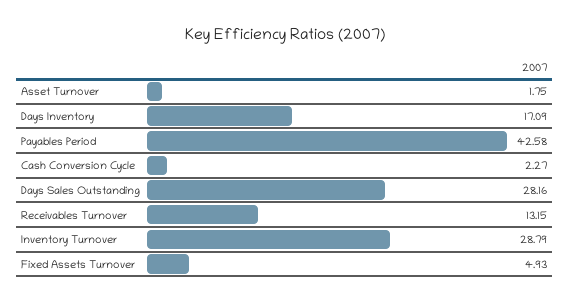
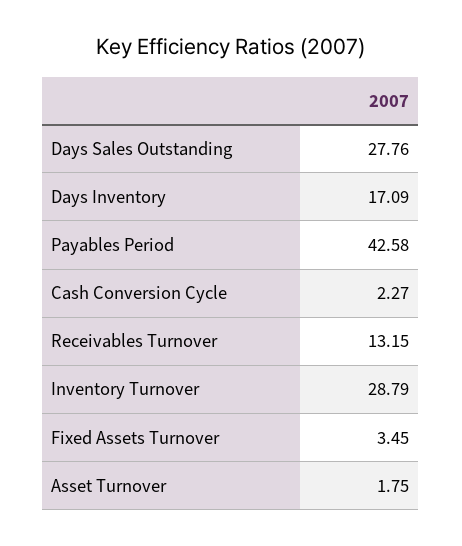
  {
    "Asset Turnover": 1.75,
    "Days Inventory": 17.09,
    "Payables Period": 42.58,
    "Cash Conversion Cycle": 2.27,
-   "Days Sales Outstanding": 28.16,
+   "Days Sales Outstanding": 27.76,
    "Receivables Turnover": 13.15,
    "Inventory Turnover": 28.79,
-   "Fixed Assets Turnover": 4.93
+   "Fixed Assets Turnover": 3.45
  }

